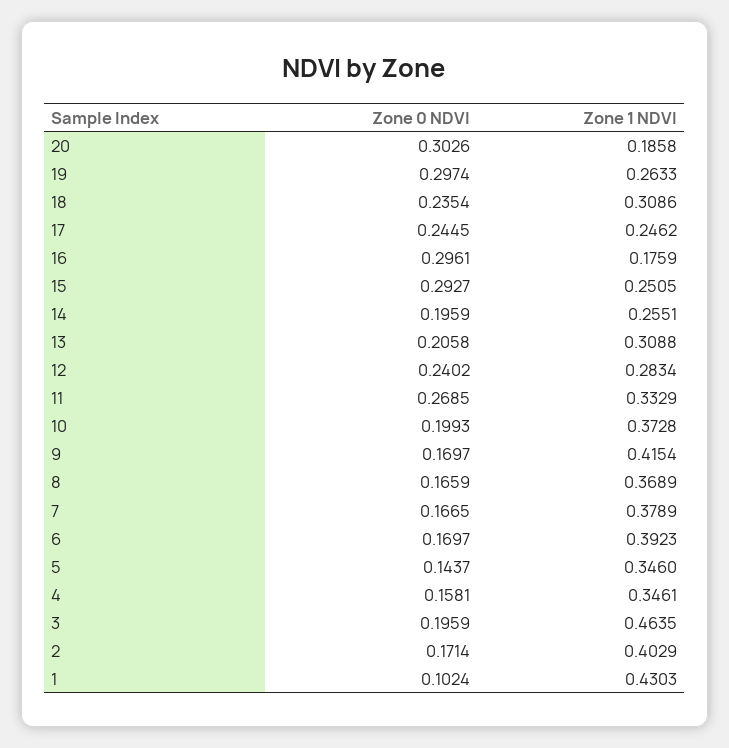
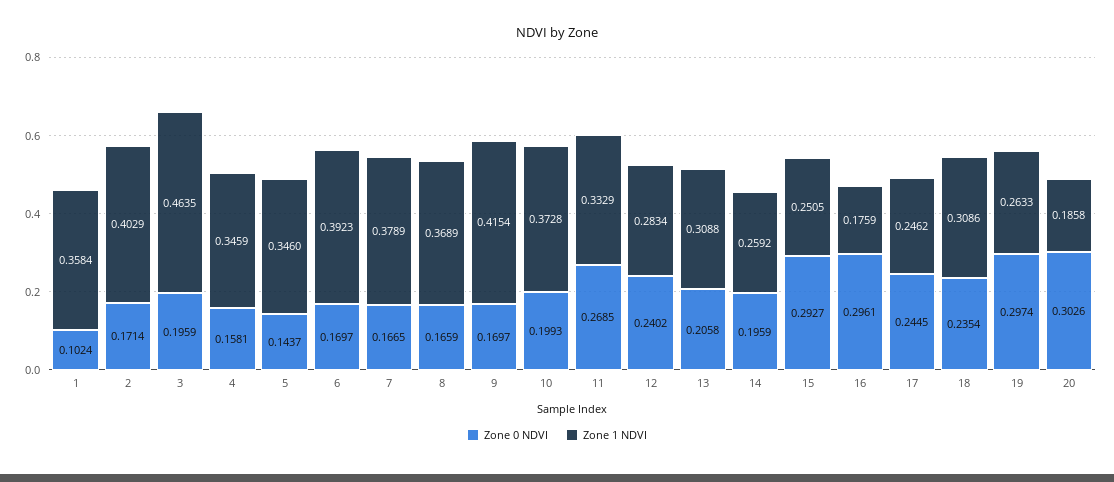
  {
    "Zone 0 NDVI": {
      "20": 0.3026,
      "19": 0.2974,
      "18": 0.2354,
      "17": 0.2445,
      "16": 0.2961,
      "15": 0.2927,
      "14": 0.1959,
      "13": 0.2058,
      "12": 0.2402,
      "11": 0.2685,
      "10": 0.1993,
      "9": 0.1697,
      "8": 0.1659,
      "7": 0.1665,
      "6": 0.1697,
      "5": 0.1437,
      "4": 0.1581,
      "3": 0.1959,
      "2": 0.1714,
      "1": 0.1024
    },
    "Zone 1 NDVI": {
      "20": 0.1858,
      "19": 0.2633,
      "18": 0.3086,
      "17": 0.2462,
      "16": 0.1759,
      "15": 0.2505,
-     "14": 0.2551,
+     "14": 0.2592,
      "13": 0.3088,
      "12": 0.2834,
      "11": 0.3329,
      "10": 0.3728,
      "9": 0.4154,
      "8": 0.3689,
      "7": 0.3789,
      "6": 0.3923,
      "5": 0.346,
-     "4": 0.3461,
+     "4": 0.3459,
      "3": 0.4635,
      "2": 0.4029,
-     "1": 0.4303
+     "1": 0.3584
    }
  }

